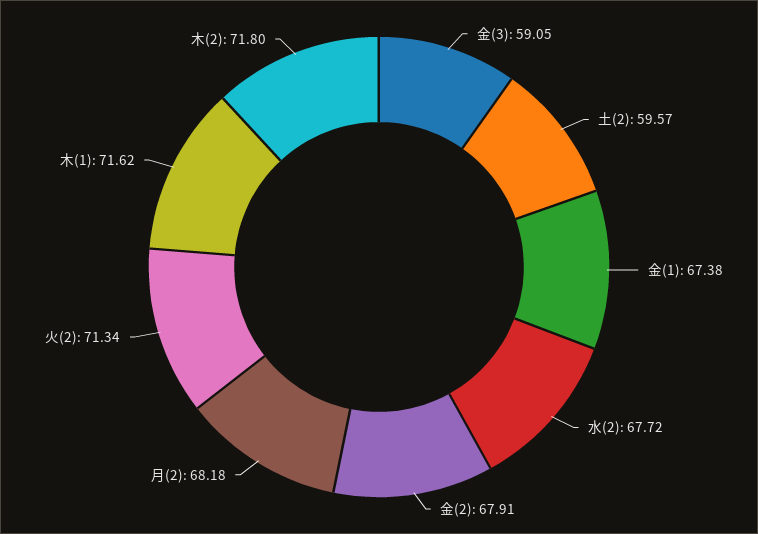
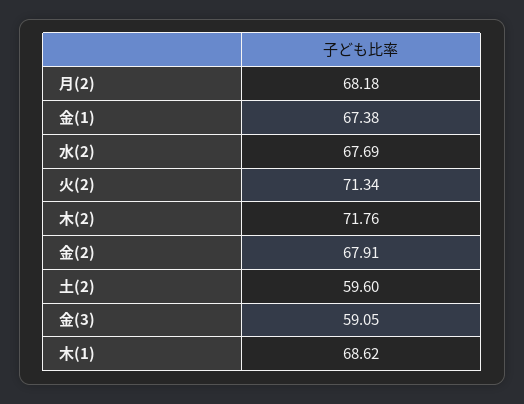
  {
    "金(3)": 59.05,
-   "土(2)": 59.57,
+   "土(2)": 59.6,
    "金(1)": 67.38,
-   "水(2)": 67.72,
+   "水(2)": 67.69,
    "金(2)": 67.91,
    "月(2)": 68.18,
    "火(2)": 71.34,
-   "木(1)": 71.62,
+   "木(1)": 68.62,
-   "木(2)": 71.8
+   "木(2)": 71.76
  }

